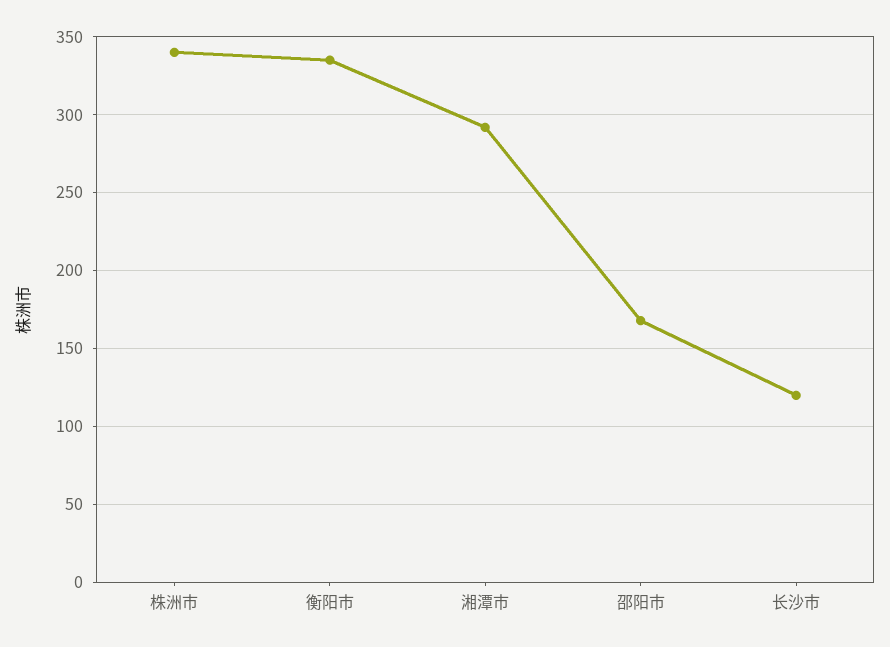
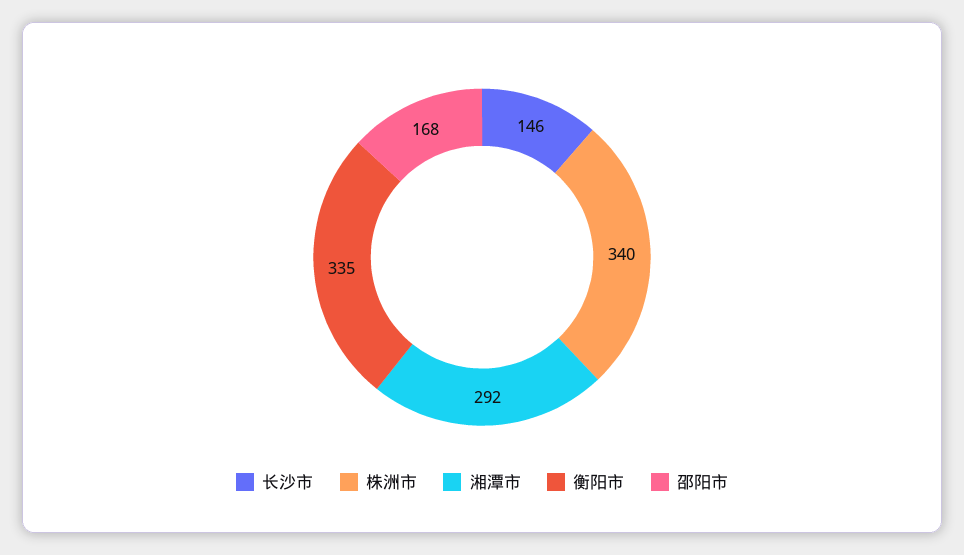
  {
    "株洲市": 340,
    "衡阳市": 335,
    "湘潭市": 292,
    "邵阳市": 168,
-   "长沙市": 120
+   "长沙市": 146
  }

